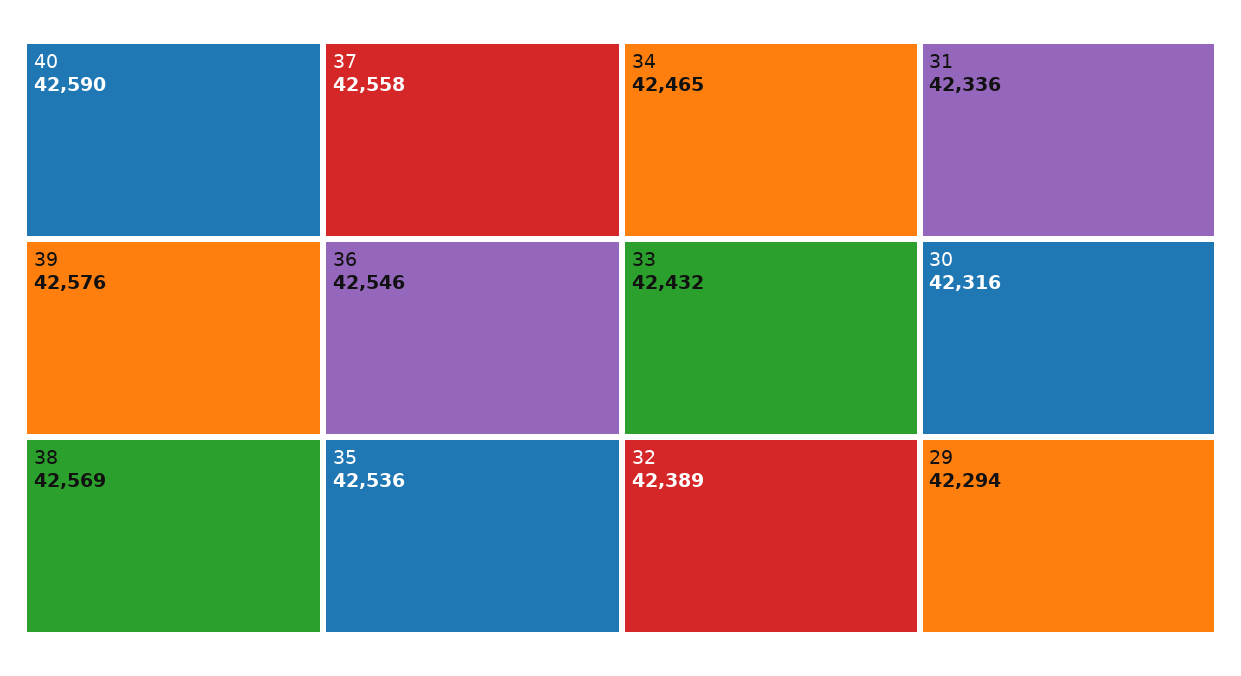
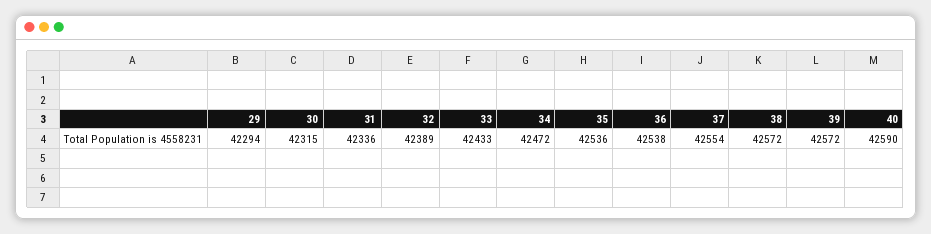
  {
    "40": 42590,
-   "39": 42576,
+   "39": 42572,
-   "38": 42569,
+   "38": 42572,
-   "37": 42558,
+   "37": 42554,
-   "36": 42546,
+   "36": 42538,
    "35": 42536,
-   "34": 42465,
+   "34": 42472,
-   "33": 42432,
+   "33": 42433,
    "32": 42389,
    "31": 42336,
-   "30": 42316,
+   "30": 42315,
    "29": 42294
  }

